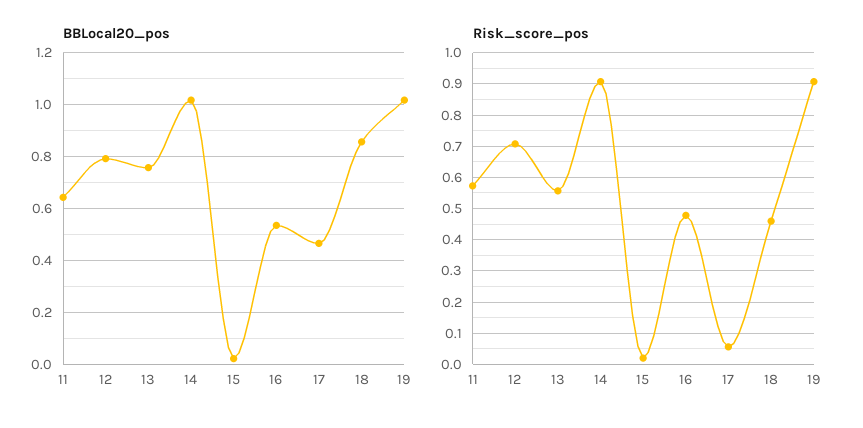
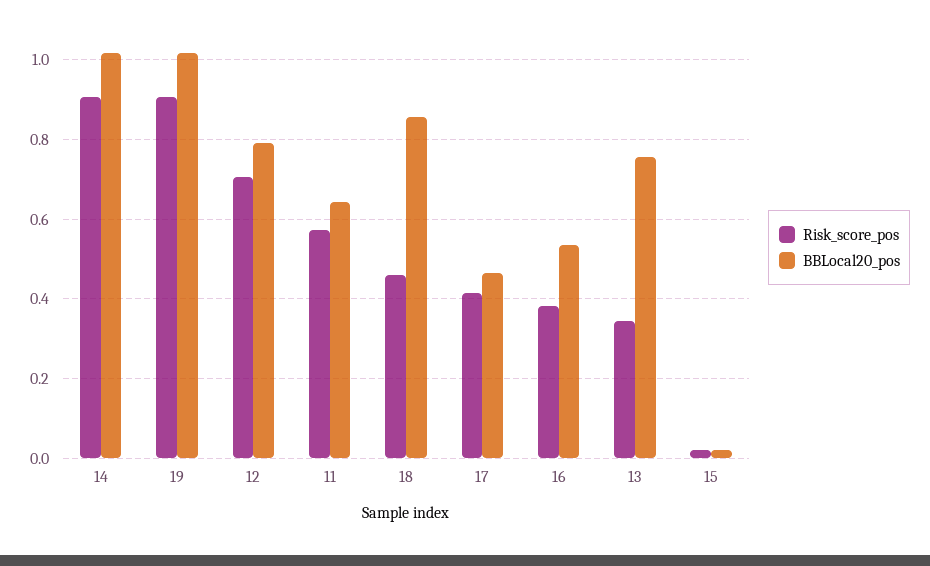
  {
    "BBLocal20_pos": {
      "11": 0.64,
      "12": 0.8,
      "13": 0.76,
      "14": 1.02,
      "15": 0.02,
      "16": 0.54,
      "17": 0.46,
      "18": 0.86,
      "19": 1.02
    },
    "Risk_score_pos": {
      "11": 0.58,
      "12": 0.7,
-     "13": 0.56,
+     "13": 0.34,
      "14": 0.9,
      "15": 0.02,
-     "16": 0.48,
+     "16": 0.38,
-     "17": 0.06,
+     "17": 0.42,
      "18": 0.46,
      "19": 0.9
    }
  }

